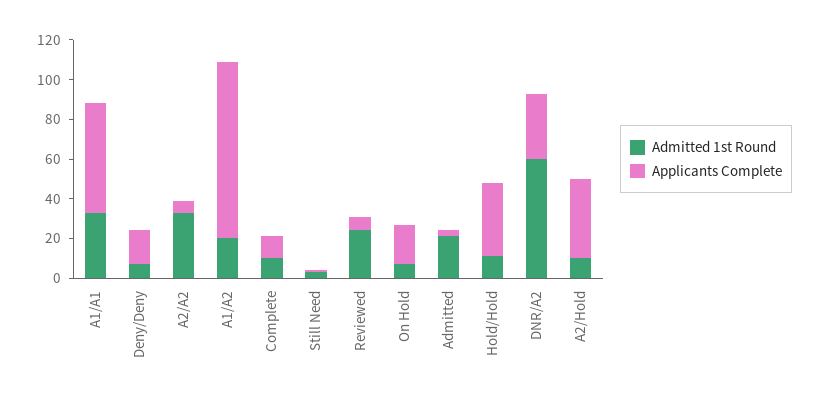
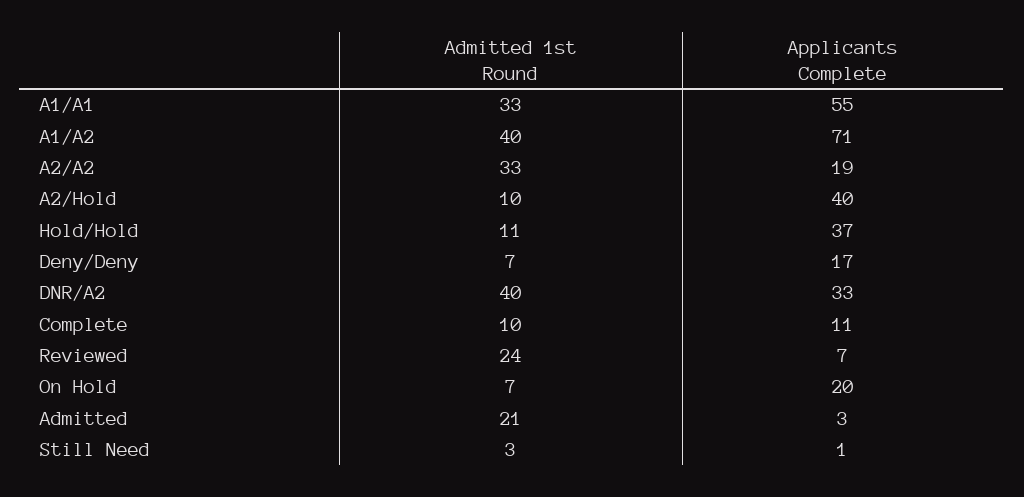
  {
    "Admitted 1st Round": {
      "A1/A1": 33,
      "Deny/Deny": 7,
      "A2/A2": 33,
-     "A1/A2": 20,
+     "A1/A2": 40,
      "Complete": 10,
      "Still Need": 3,
      "Reviewed": 24,
      "On Hold": 7,
      "Admitted": 21,
      "Hold/Hold": 11,
-     "DNR/A2": 60,
+     "DNR/A2": 40,
      "A2/Hold": 10
    },
    "Applicants Complete": {
      "A1/A1": 55,
      "Deny/Deny": 17,
-     "A2/A2": 5,
+     "A2/A2": 19,
-     "A1/A2": 90,
+     "A1/A2": 71,
      "Complete": 11,
      "Still Need": 1,
      "Reviewed": 7,
      "On Hold": 20,
      "Admitted": 3,
      "Hold/Hold": 37,
      "DNR/A2": 33,
      "A2/Hold": 40
    }
  }

